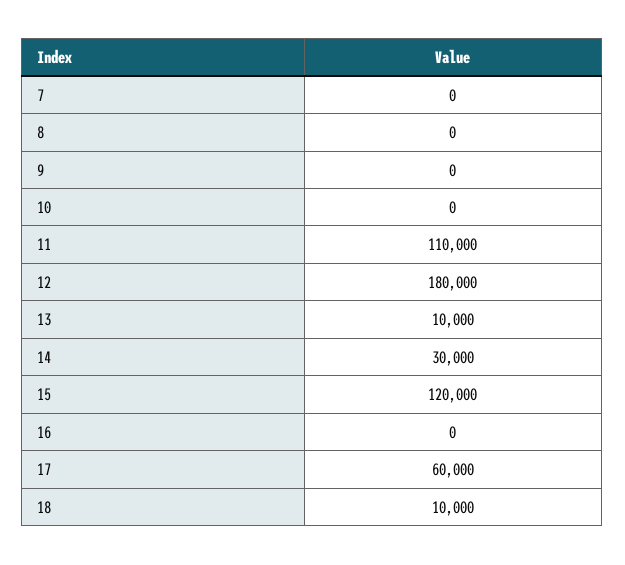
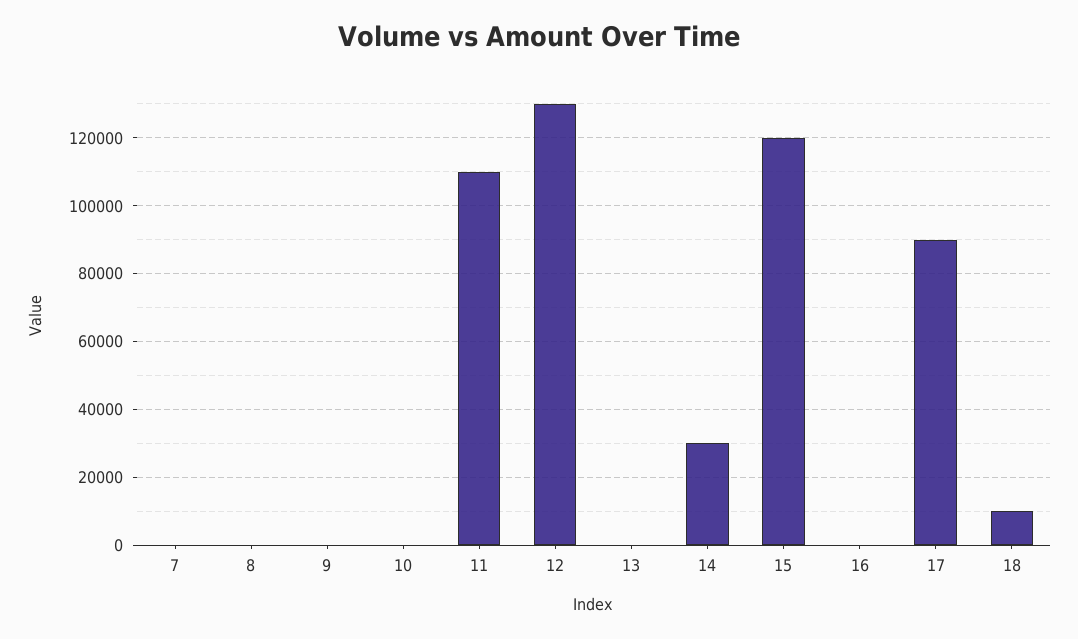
  {
    "7": 0,
    "8": 0,
    "9": 0,
    "10": 0,
    "11": 110000,
-   "12": 180000,
+   "12": 130000,
-   "13": 10000,
+   "13": 0,
    "14": 30000,
    "15": 120000,
    "16": 0,
-   "17": 60000,
+   "17": 90000,
    "18": 10000
  }

